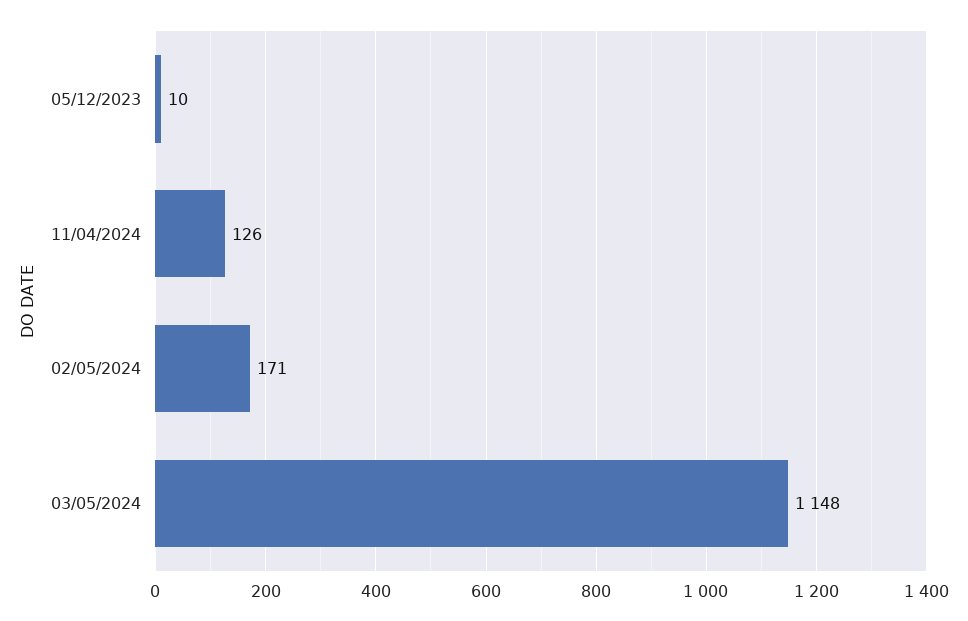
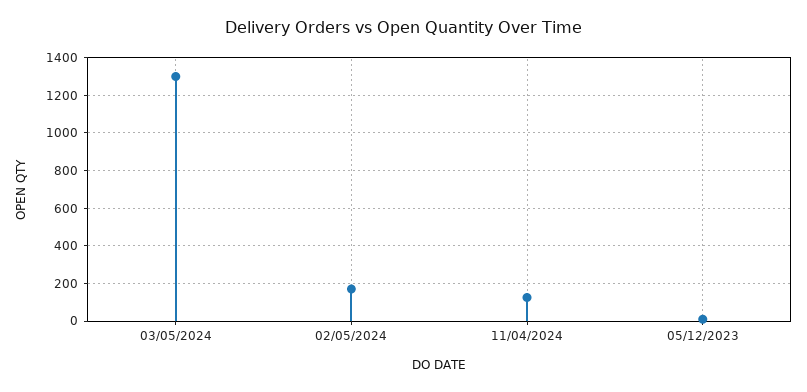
  {
    "05/12/2023": 10,
    "11/04/2024": 126,
    "02/05/2024": 171,
-   "03/05/2024": 1148
+   "03/05/2024": 1300
  }

